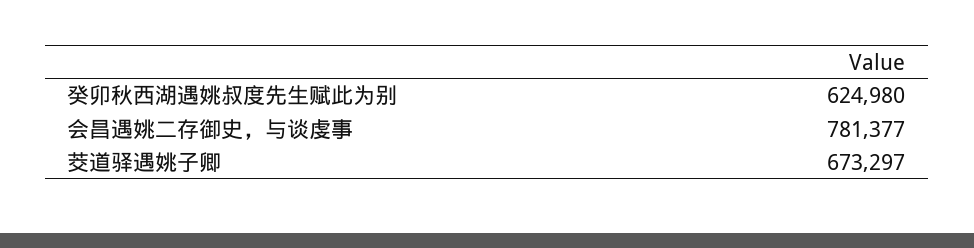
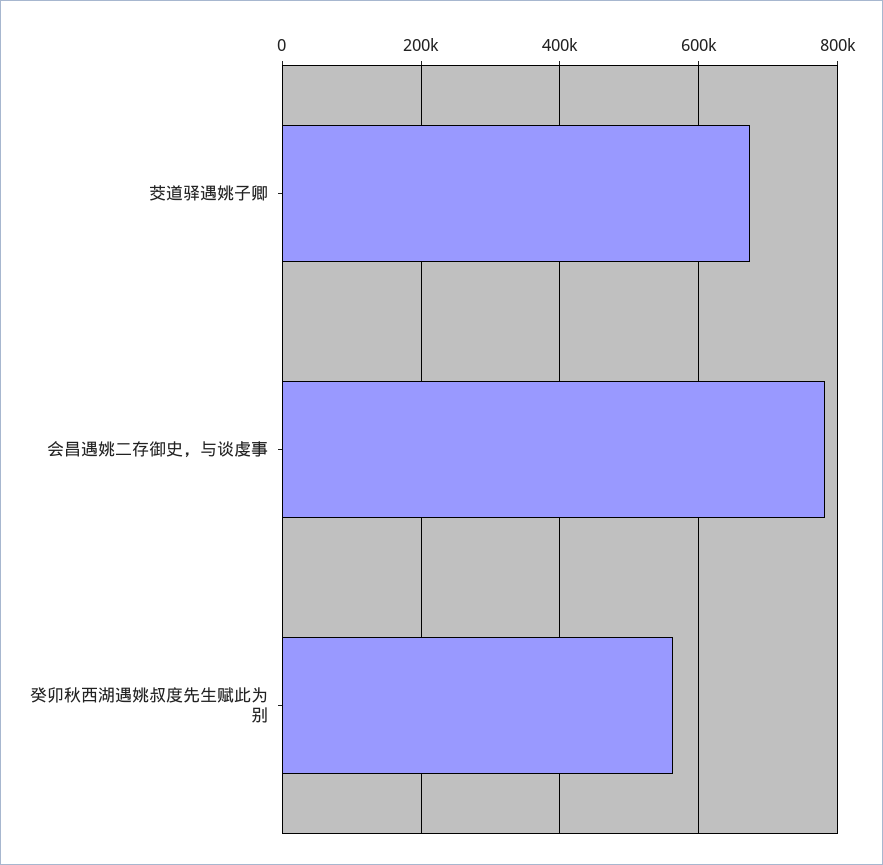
  {
-   "癸卯秋西湖遇姚叔度先生赋此为别": 624980,
+   "癸卯秋西湖遇姚叔度先生赋此为别": 560000,
    "会昌遇姚二存御史，与谈虔事": 781377,
    "茭道驿遇姚子卿": 673297
  }

